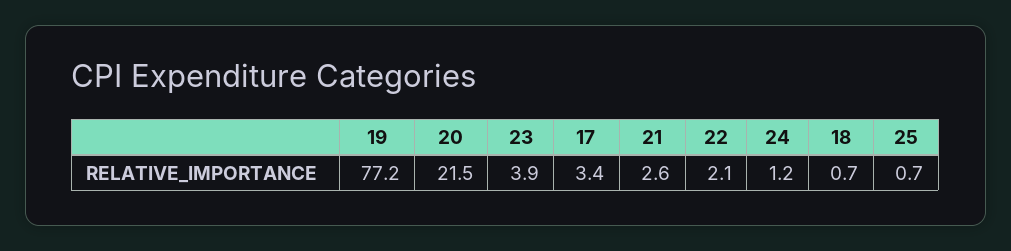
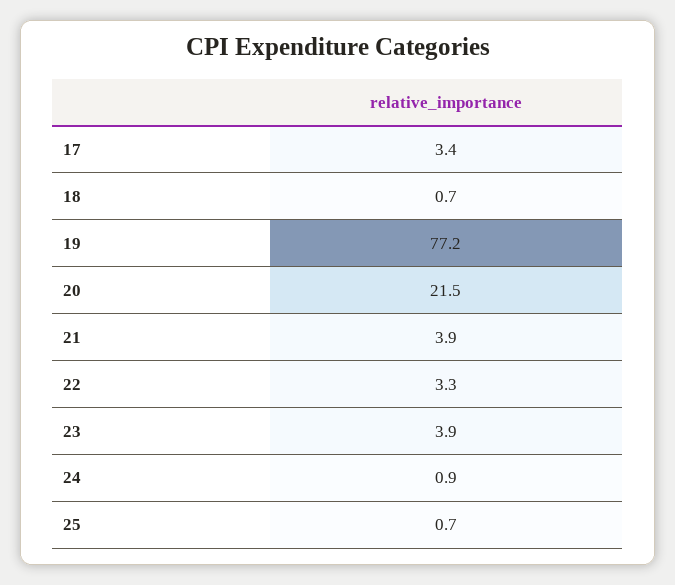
  {
    "19": 77.2,
    "20": 21.5,
    "23": 3.9,
    "17": 3.4,
-   "21": 2.6,
+   "21": 3.9,
-   "22": 2.1,
+   "22": 3.3,
-   "24": 1.2,
+   "24": 0.9,
    "18": 0.7,
    "25": 0.7
  }

